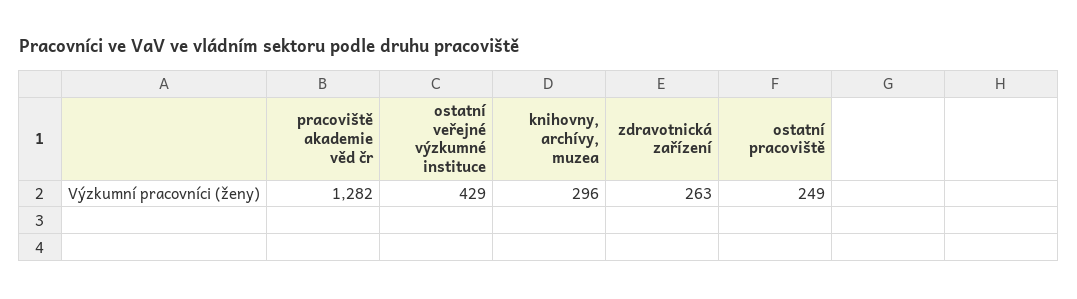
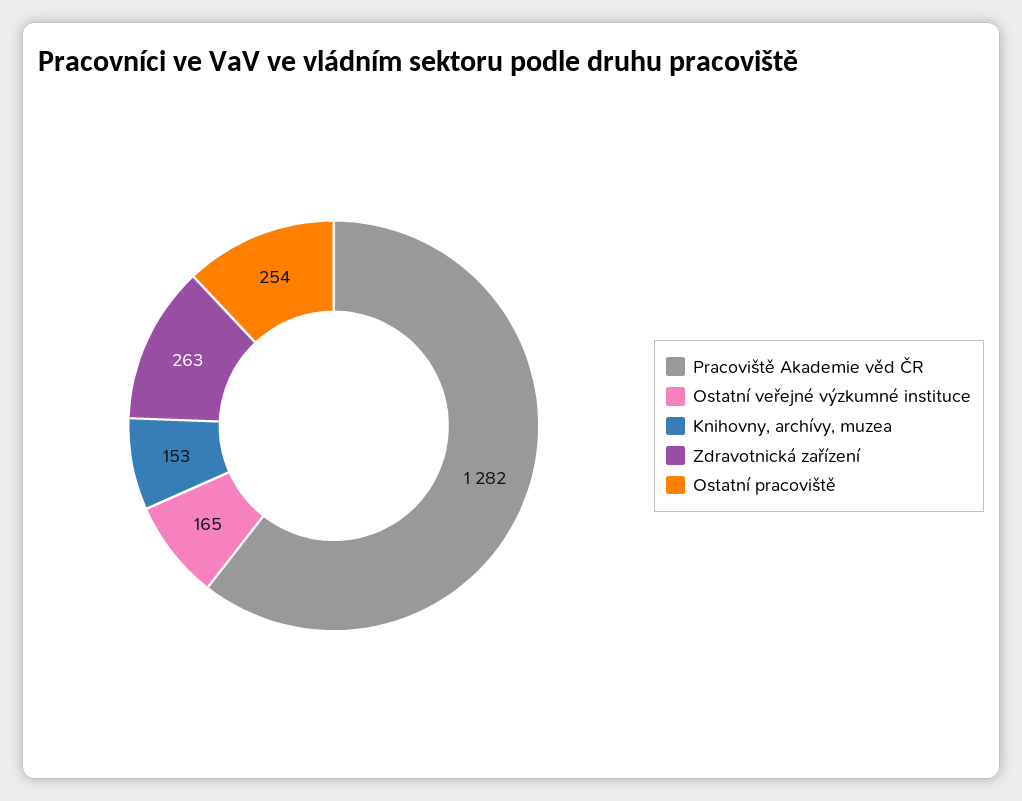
  {
    "pracoviště akademie věd čr": 1282,
-   "ostatní veřejné výzkumné instituce": 429,
+   "ostatní veřejné výzkumné instituce": 165,
-   "knihovny, archívy, muzea": 296,
+   "knihovny, archívy, muzea": 153,
    "zdravotnická zařízení": 263,
-   "ostatní pracoviště": 249
+   "ostatní pracoviště": 254
  }

